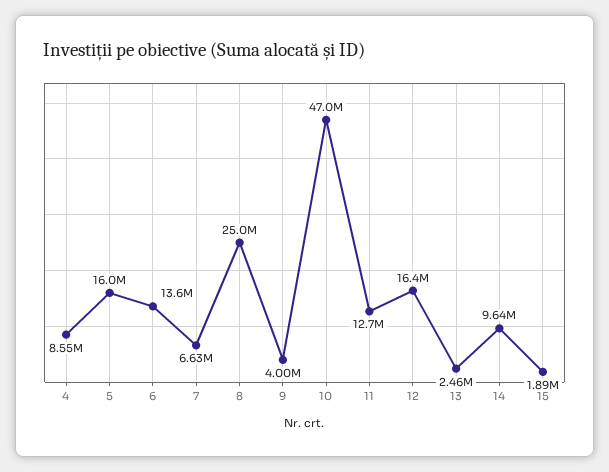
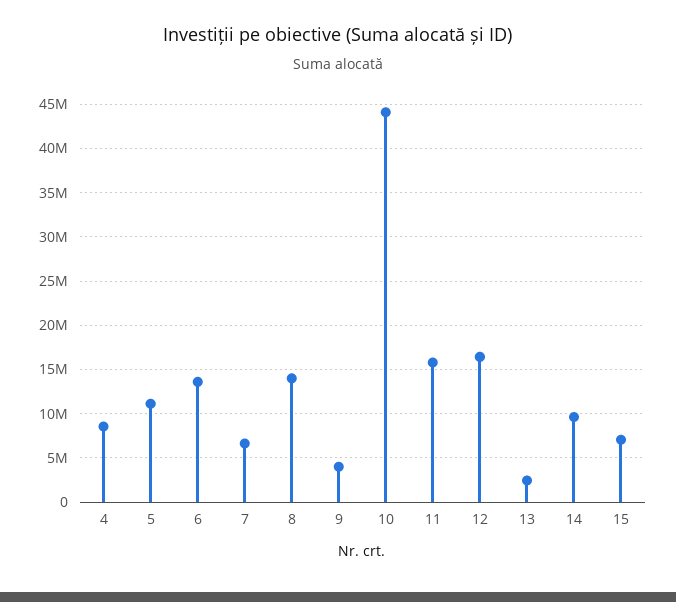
  {
    "4": 8550000,
-   "5": 16000000,
+   "5": 11000000,
    "6": 13600000,
    "7": 6630000,
-   "8": 25000000,
+   "8": 14000000,
    "9": 4000000,
-   "10": 47000000,
+   "10": 44000000,
-   "11": 12700000,
+   "11": 16000000,
    "12": 16400000,
    "13": 2460000,
    "14": 9640000,
-   "15": 1890000
+   "15": 7000000
  }

